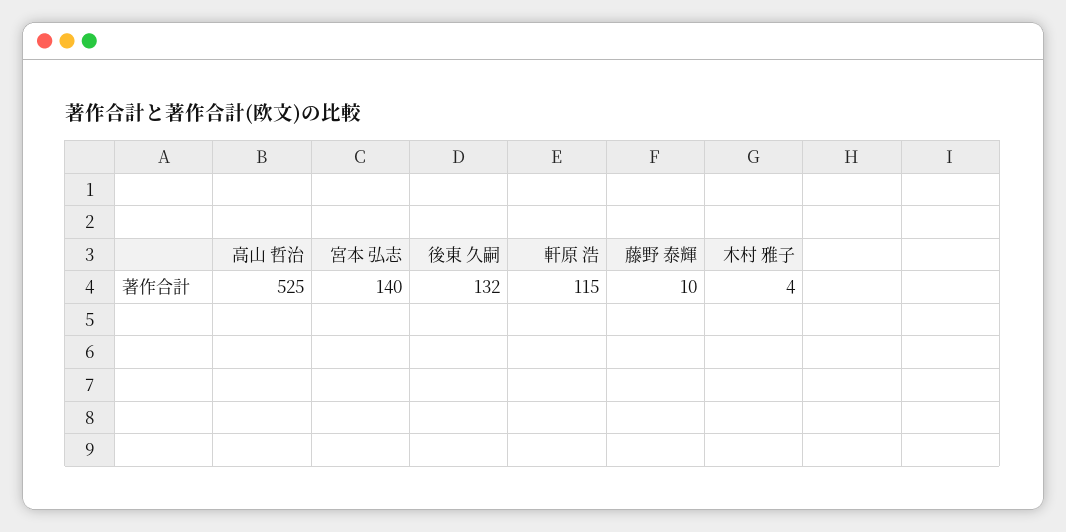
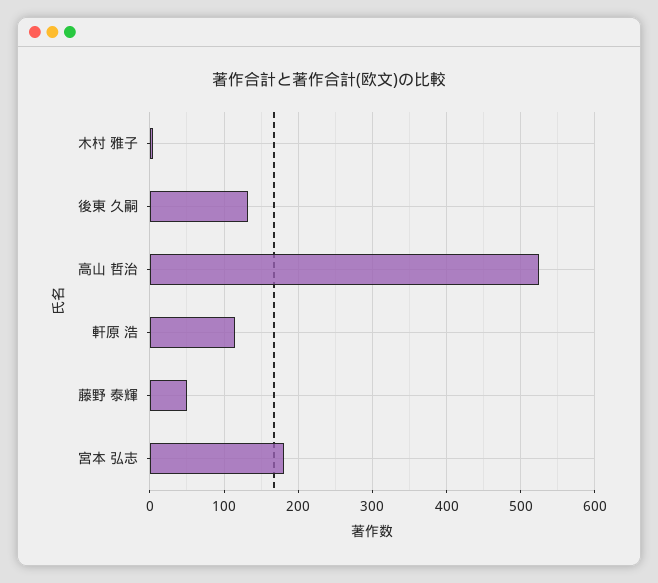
  {
    "高山 哲治": 525,
-   "宮本 弘志": 140,
+   "宮本 弘志": 180,
    "後東 久嗣": 132,
    "軒原 浩": 115,
-   "藤野 泰輝": 10,
+   "藤野 泰輝": 50,
    "木村 雅子": 4
  }

